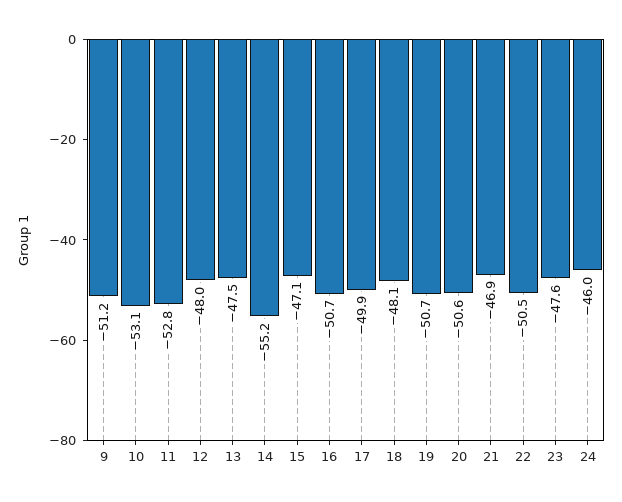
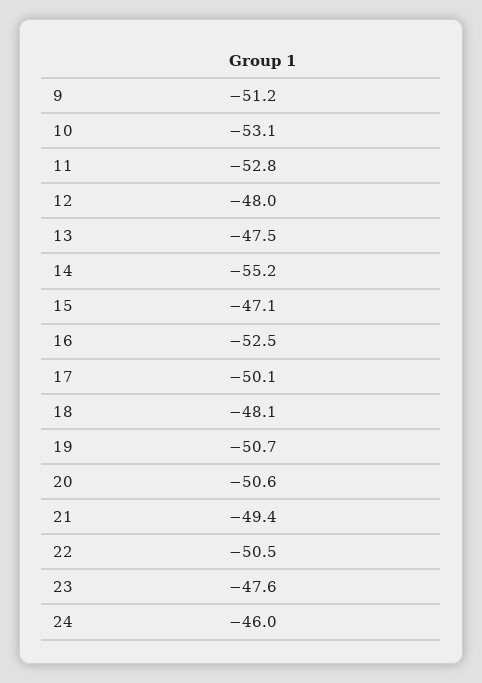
  {
    "9": -51.2,
    "10": -53.1,
    "11": -52.8,
    "12": -48,
    "13": -47.5,
    "14": -55.2,
    "15": -47.1,
-   "16": -50.7,
+   "16": -52.5,
-   "17": -49.9,
+   "17": -50.1,
    "18": -48.1,
    "19": -50.7,
    "20": -50.6,
-   "21": -46.9,
+   "21": -49.4,
    "22": -50.5,
    "23": -47.6,
    "24": -46
  }

